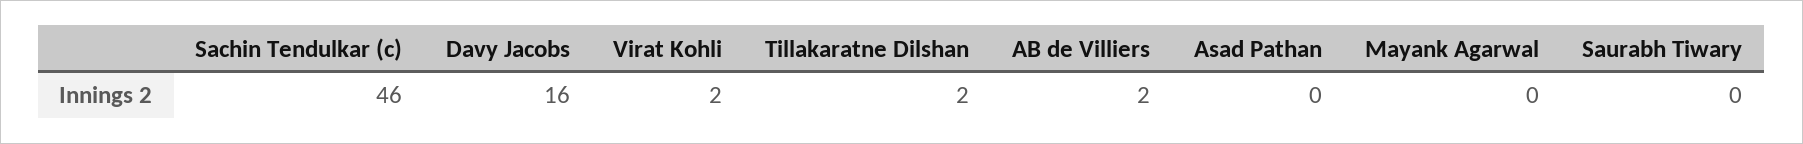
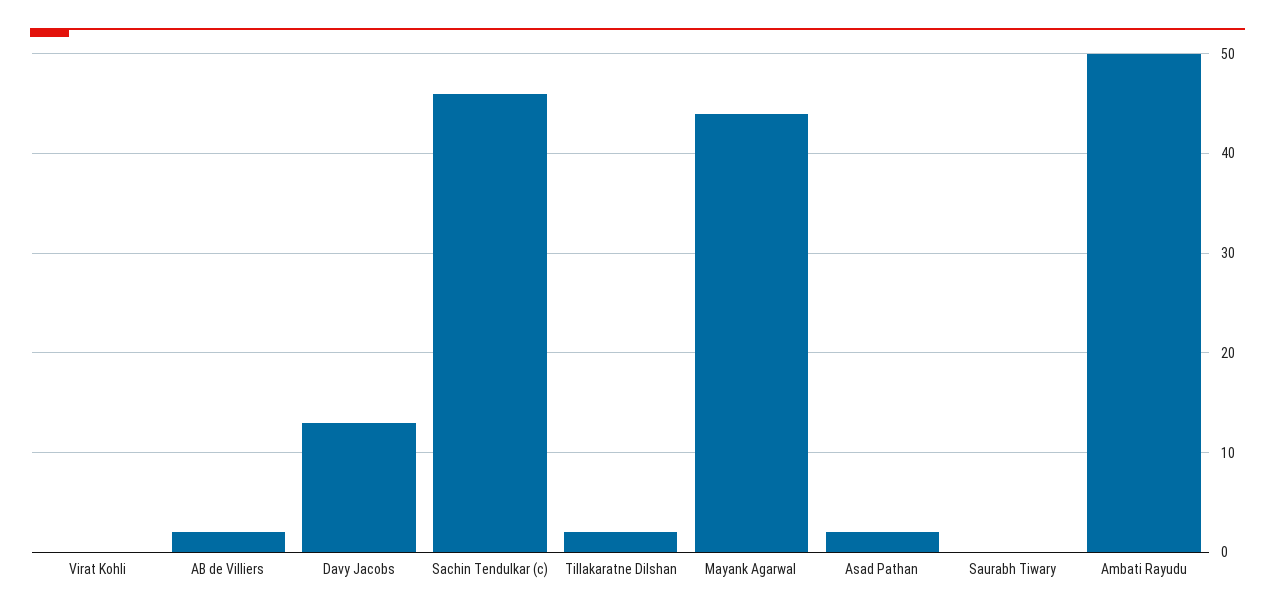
  {
    "Sachin Tendulkar (c)": 46,
-   "Davy Jacobs": 16,
+   "Davy Jacobs": 13,
-   "Virat Kohli": 2,
+   "Virat Kohli": 0,
    "Tillakaratne Dilshan": 2,
    "AB de Villiers": 2,
-   "Asad Pathan": 0,
+   "Asad Pathan": 2,
-   "Mayank Agarwal": 0,
+   "Mayank Agarwal": 44,
-   "Saurabh Tiwary": 0
+   "Saurabh Tiwary": 0,
+   "Ambati Rayudu": 50
  }

